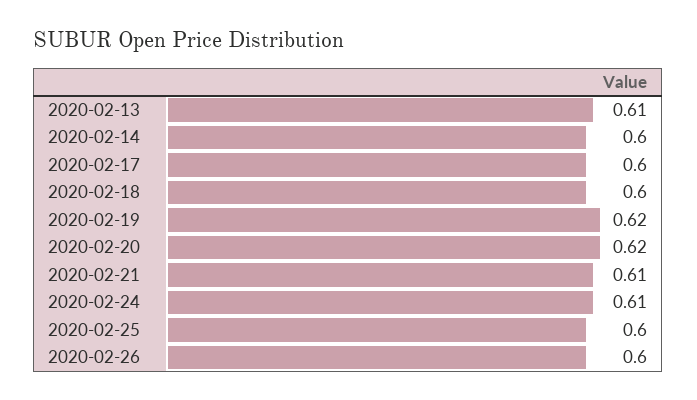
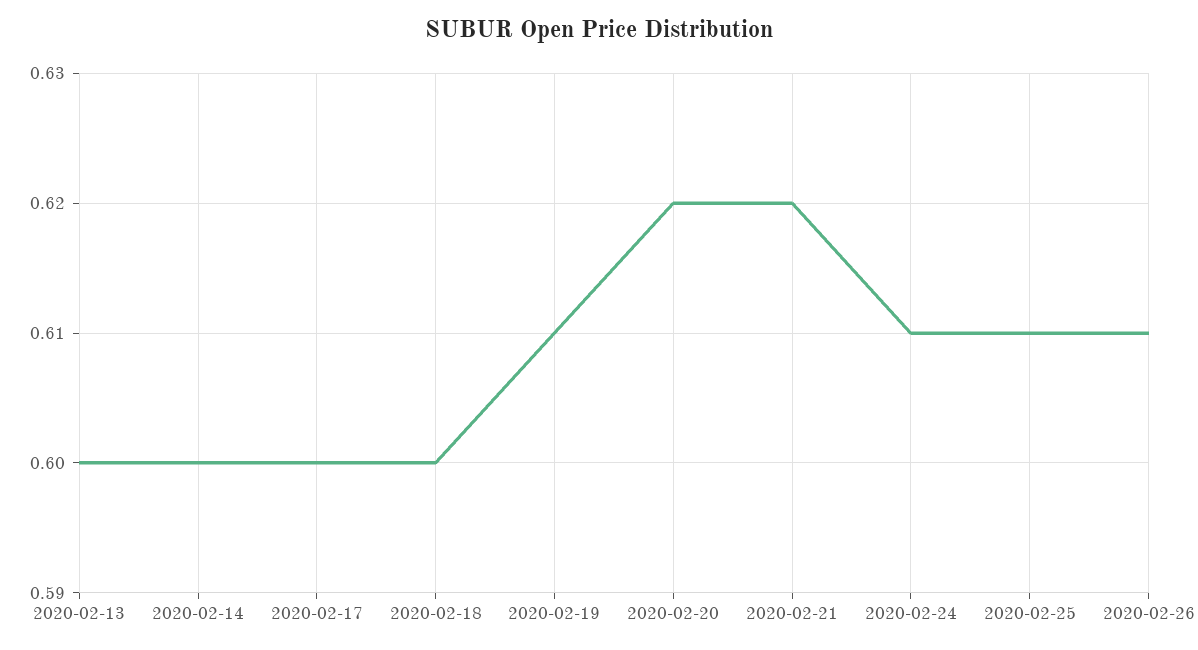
  {
-   "2020-02-13": 0.61,
+   "2020-02-13": 0.6,
    "2020-02-14": 0.6,
    "2020-02-17": 0.6,
    "2020-02-18": 0.6,
-   "2020-02-19": 0.62,
+   "2020-02-19": 0.61,
    "2020-02-20": 0.62,
-   "2020-02-21": 0.61,
+   "2020-02-21": 0.62,
    "2020-02-24": 0.61,
-   "2020-02-25": 0.6,
+   "2020-02-25": 0.61,
-   "2020-02-26": 0.6
+   "2020-02-26": 0.61
  }

